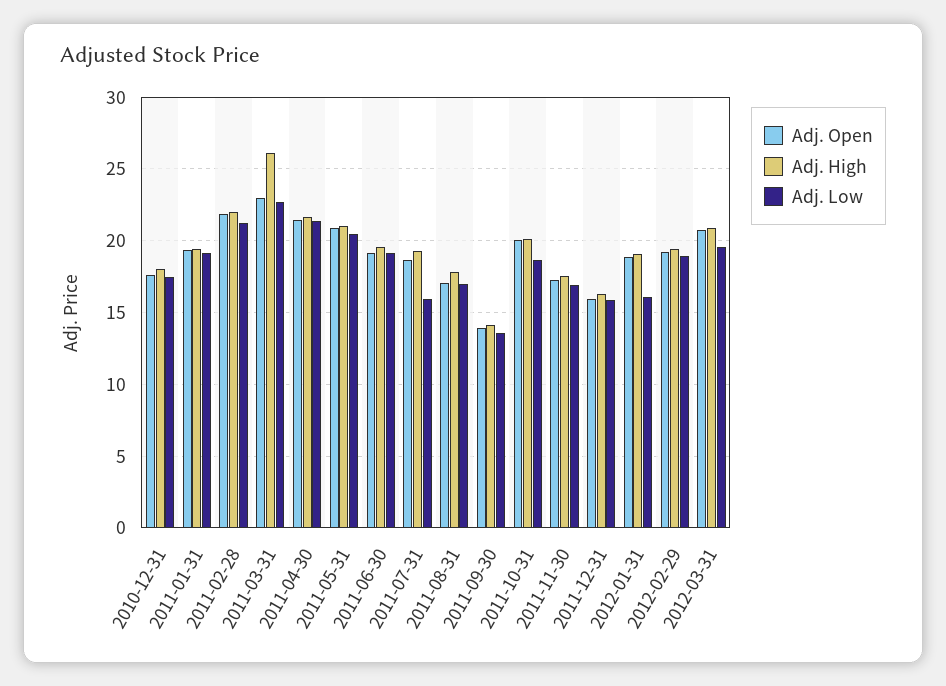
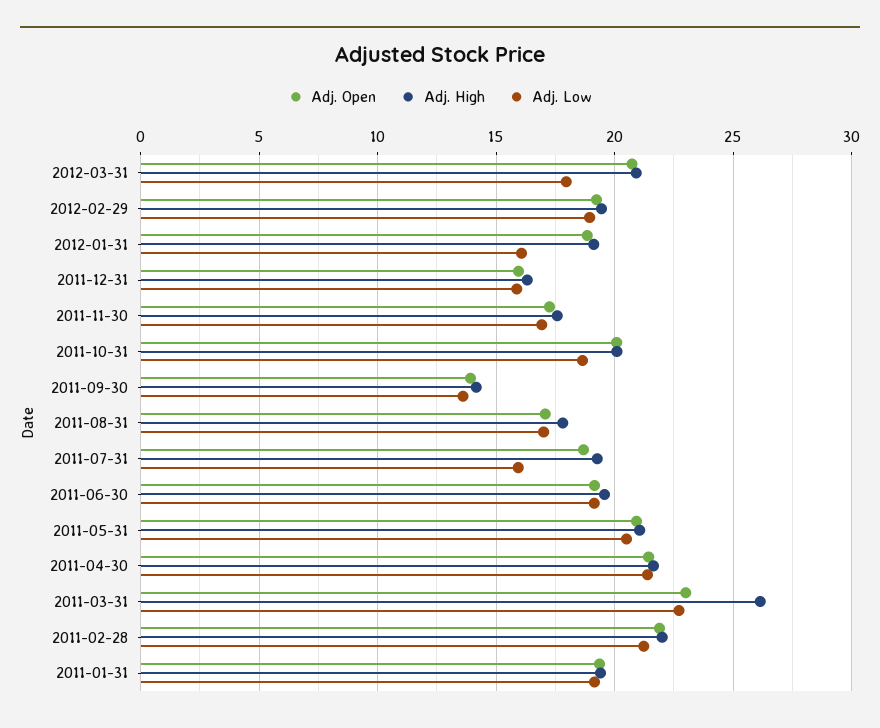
  {
    "Adj. Open": {
-     "2010-12-31": 17.5,
      "2011-01-31": 19.5,
      "2011-02-28": 22,
      "2011-03-31": 23,
      "2011-04-30": 21.5,
      "2011-05-31": 21,
      "2011-06-30": 19,
      "2011-07-31": 18.5,
      "2011-08-31": 17,
      "2011-09-30": 14,
      "2011-10-31": 20,
      "2011-11-30": 17.5,
      "2011-12-31": 16,
      "2012-01-31": 19,
      "2012-02-29": 19,
      "2012-03-31": 20.5
    },
    "Adj. High": {
-     "2010-12-31": 18,
      "2011-01-31": 19.5,
      "2011-02-28": 22,
      "2011-03-31": 26,
      "2011-04-30": 21.5,
      "2011-05-31": 21,
      "2011-06-30": 19.5,
      "2011-07-31": 19.5,
      "2011-08-31": 18,
      "2011-09-30": 14,
      "2011-10-31": 20,
      "2011-11-30": 17.5,
      "2011-12-31": 16.5,
      "2012-01-31": 19,
      "2012-02-29": 19.5,
      "2012-03-31": 21
    },
    "Adj. Low": {
-     "2010-12-31": 17.5,
      "2011-01-31": 19,
      "2011-02-28": 21,
      "2011-03-31": 22.5,
      "2011-04-30": 21.5,
      "2011-05-31": 20.5,
      "2011-06-30": 19,
      "2011-07-31": 16,
      "2011-08-31": 17,
      "2011-09-30": 13.5,
      "2011-10-31": 18.5,
      "2011-11-30": 17,
      "2011-12-31": 16,
      "2012-01-31": 16,
      "2012-02-29": 19,
-     "2012-03-31": 19.5
+     "2012-03-31": 18
    }
  }

